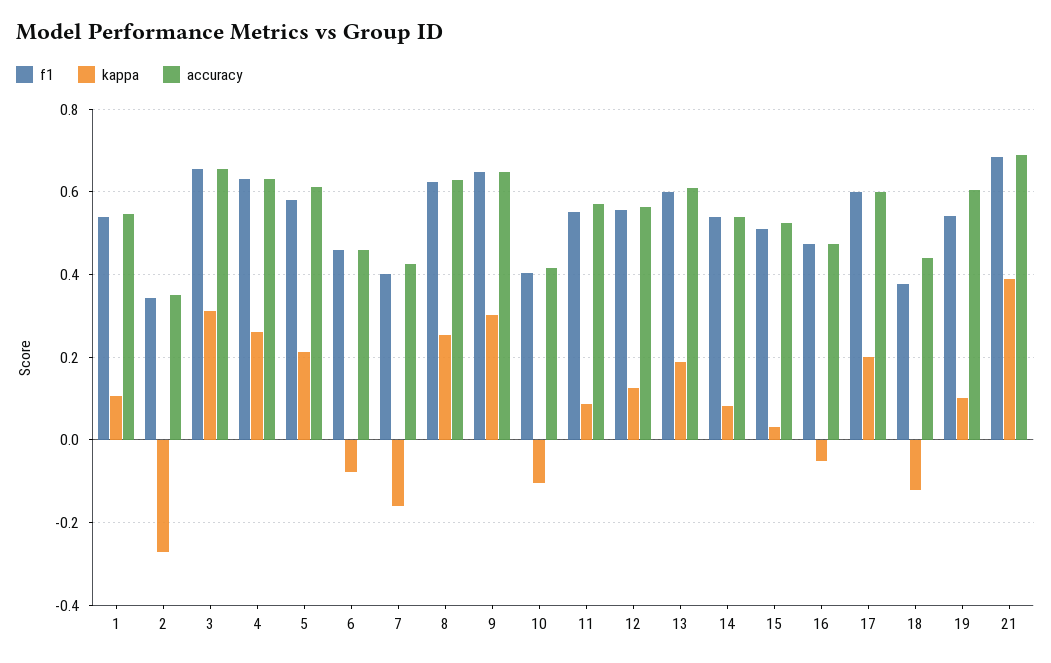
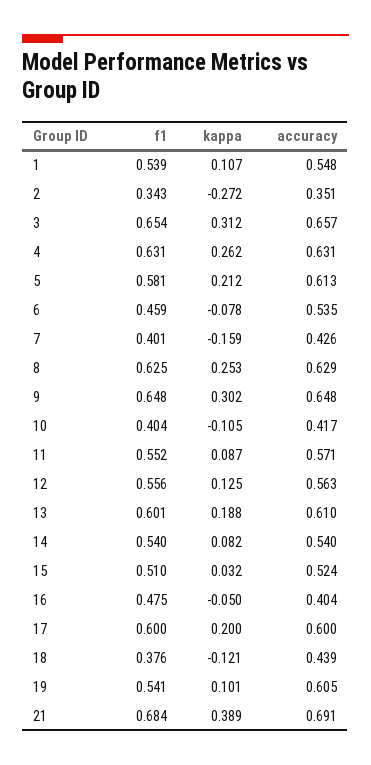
  {
    "f1": {
      "1": 0.539,
      "2": 0.343,
      "3": 0.654,
      "4": 0.631,
      "5": 0.581,
      "6": 0.459,
      "7": 0.401,
      "8": 0.625,
      "9": 0.648,
      "10": 0.404,
      "11": 0.552,
      "12": 0.556,
      "13": 0.601,
      "14": 0.54,
      "15": 0.51,
      "16": 0.475,
      "17": 0.6,
      "18": 0.376,
      "19": 0.541,
      "21": 0.684
    },
    "kappa": {
      "1": 0.107,
      "2": -0.272,
      "3": 0.312,
      "4": 0.262,
      "5": 0.212,
      "6": -0.078,
      "7": -0.159,
      "8": 0.253,
      "9": 0.302,
      "10": -0.105,
      "11": 0.087,
      "12": 0.125,
      "13": 0.188,
      "14": 0.082,
      "15": 0.032,
      "16": -0.05,
      "17": 0.2,
      "18": -0.121,
      "19": 0.101,
      "21": 0.389
    },
    "accuracy": {
      "1": 0.548,
      "2": 0.351,
      "3": 0.657,
      "4": 0.631,
      "5": 0.613,
-     "6": 0.46,
+     "6": 0.535,
      "7": 0.426,
      "8": 0.629,
      "9": 0.648,
      "10": 0.417,
      "11": 0.571,
      "12": 0.563,
      "13": 0.61,
      "14": 0.54,
      "15": 0.524,
-     "16": 0.48,
+     "16": 0.404,
      "17": 0.6,
      "18": 0.439,
      "19": 0.605,
      "21": 0.691
    }
  }

